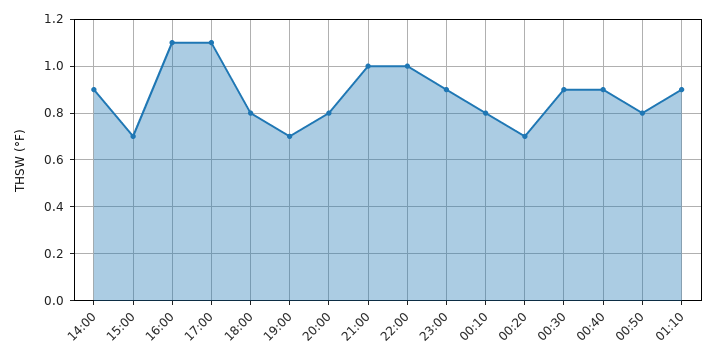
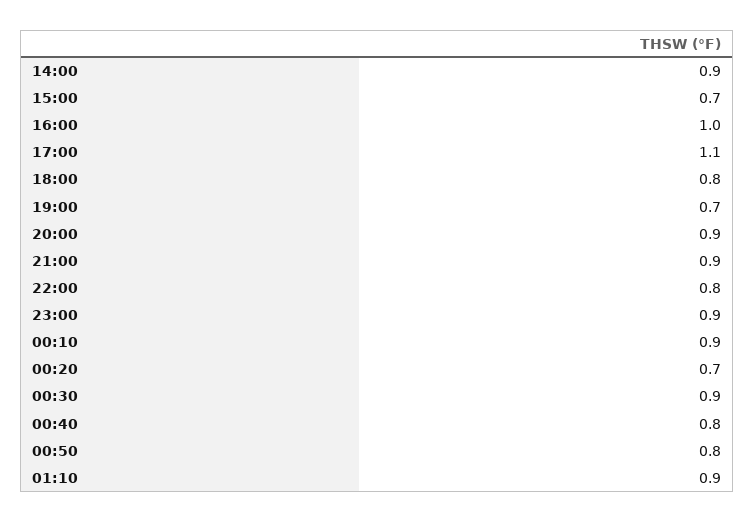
  {
    "14:00": 0.9,
    "15:00": 0.7,
-   "16:00": 1.1,
+   "16:00": 1,
    "17:00": 1.1,
    "18:00": 0.8,
    "19:00": 0.7,
-   "20:00": 0.8,
+   "20:00": 0.9,
-   "21:00": 1,
+   "21:00": 0.9,
-   "22:00": 1,
+   "22:00": 0.8,
    "23:00": 0.9,
-   "00:10": 0.8,
+   "00:10": 0.9,
    "00:20": 0.7,
    "00:30": 0.9,
-   "00:40": 0.9,
+   "00:40": 0.8,
    "00:50": 0.8,
    "01:10": 0.9
  }

